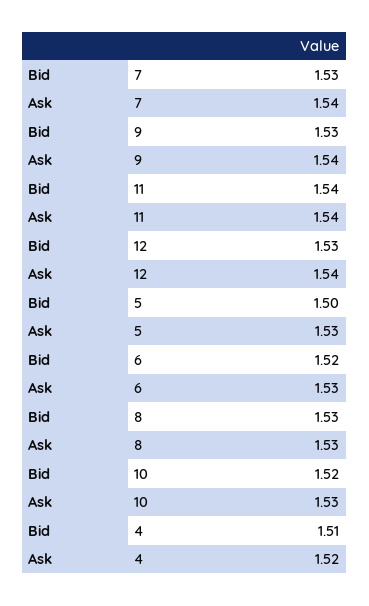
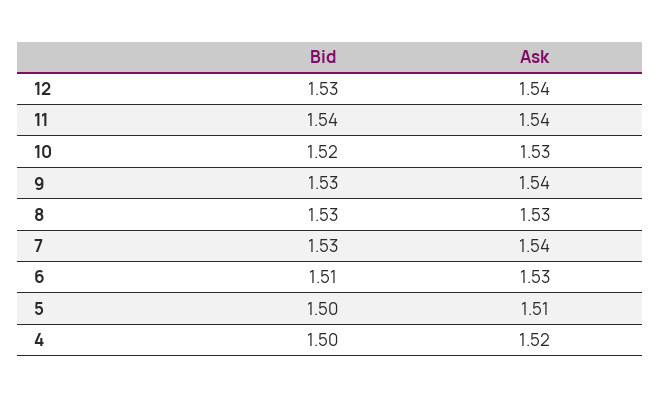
  {
    "Bid": {
      "7": 1.53,
      "9": 1.53,
      "11": 1.54,
      "12": 1.53,
      "5": 1.5,
-     "6": 1.52,
+     "6": 1.51,
      "8": 1.53,
      "10": 1.52,
-     "4": 1.51
+     "4": 1.5
    },
    "Ask": {
      "7": 1.54,
      "9": 1.54,
      "11": 1.54,
      "12": 1.54,
-     "5": 1.53,
+     "5": 1.51,
      "6": 1.53,
      "8": 1.53,
      "10": 1.53,
      "4": 1.52
    }
  }

